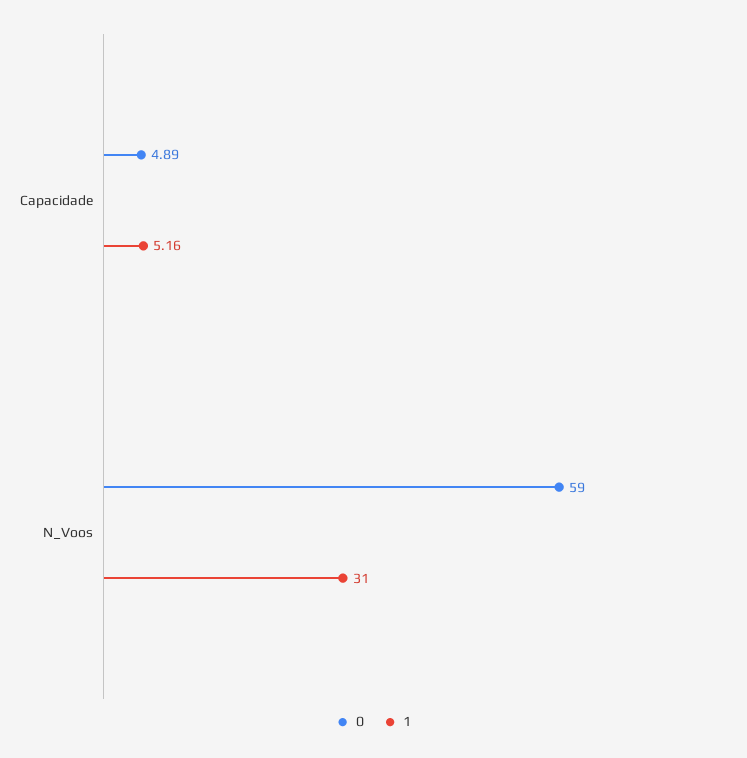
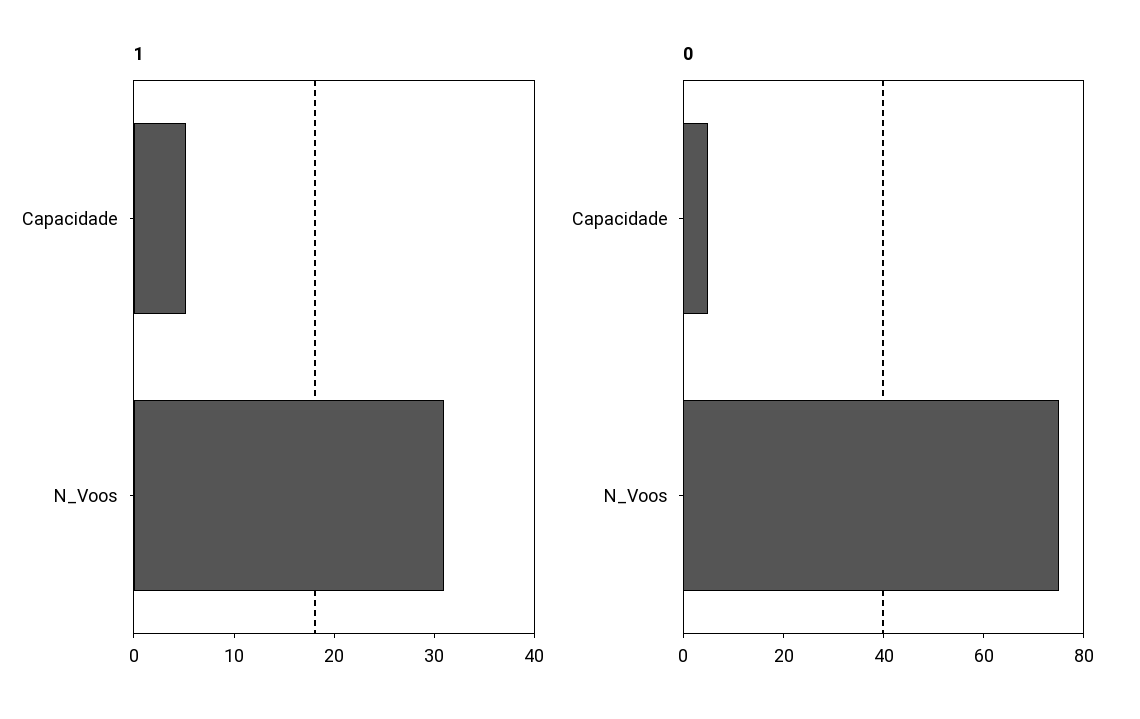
  {
    "0": {
      "Capacidade": 4.89,
-     "N_Voos": 59
+     "N_Voos": 75
    },
    "1": {
      "Capacidade": 5.16,
      "N_Voos": 31
    }
  }

